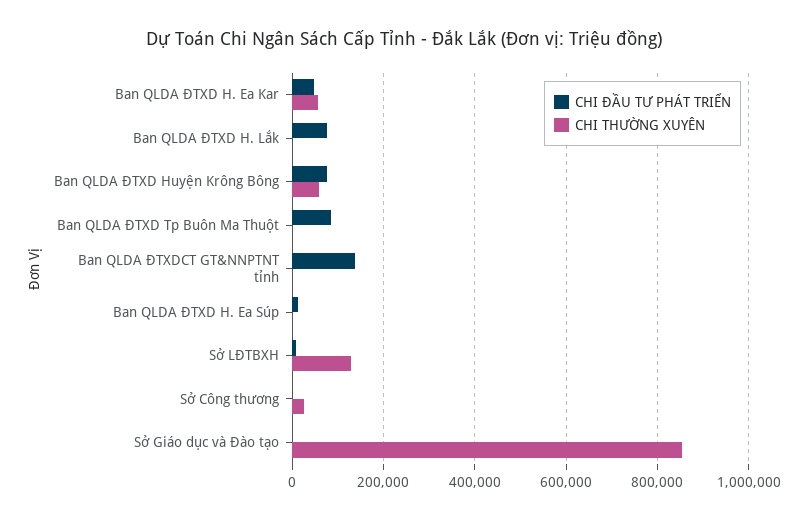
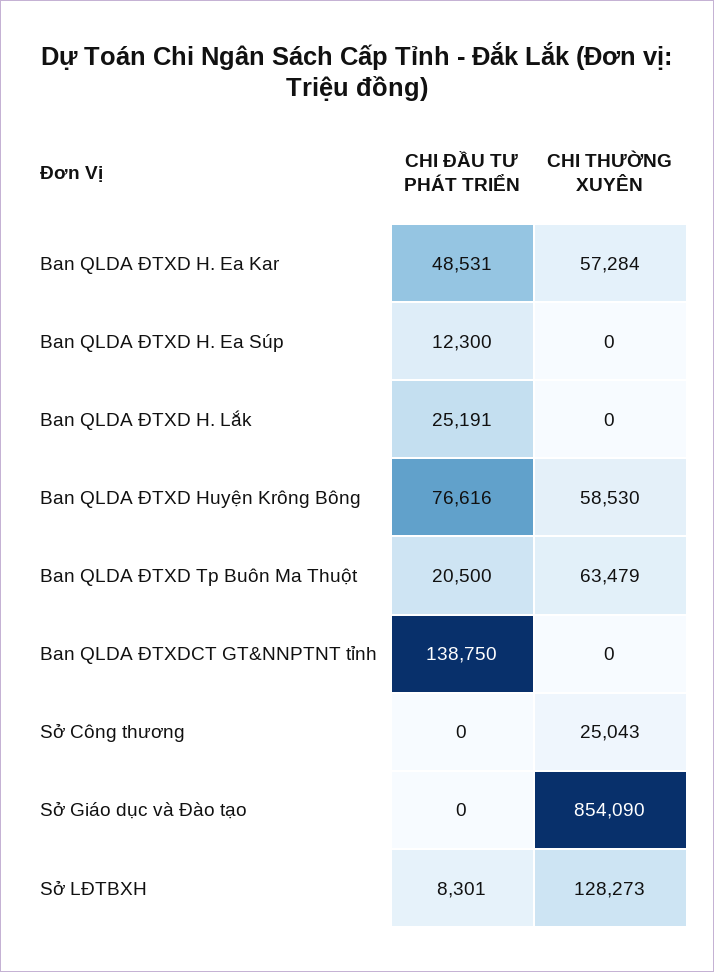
  {
    "CHI ĐẦU TƯ PHÁT TRIỂN": {
      "Ban QLDA ĐTXD H. Ea Kar": 48531,
-     "Ban QLDA ĐTXD H. Lắk": 80000,
+     "Ban QLDA ĐTXD H. Lắk": 25191,
      "Ban QLDA ĐTXD Huyện Krông Bông": 76616,
-     "Ban QLDA ĐTXD Tp Buôn Ma Thuột": 80000,
+     "Ban QLDA ĐTXD Tp Buôn Ma Thuột": 20500,
      "Ban QLDA ĐTXDCT GT&NNPTNT tỉnh": 138750,
      "Ban QLDA ĐTXD H. Ea Súp": 12300,
      "Sở LĐTBXH": 8301,
      "Sở Công thương": 0,
      "Sở Giáo dục và Đào tạo": 0
    },
    "CHI THƯỜNG XUYÊN": {
      "Ban QLDA ĐTXD H. Ea Kar": 57284,
      "Ban QLDA ĐTXD H. Lắk": 0,
      "Ban QLDA ĐTXD Huyện Krông Bông": 58530,
-     "Ban QLDA ĐTXD Tp Buôn Ma Thuột": 0,
+     "Ban QLDA ĐTXD Tp Buôn Ma Thuột": 63479,
      "Ban QLDA ĐTXDCT GT&NNPTNT tỉnh": 0,
      "Ban QLDA ĐTXD H. Ea Súp": 0,
      "Sở LĐTBXH": 128273,
      "Sở Công thương": 25043,
      "Sở Giáo dục và Đào tạo": 854090
    }
  }

